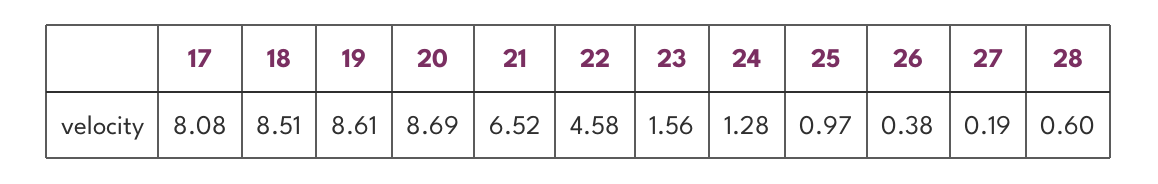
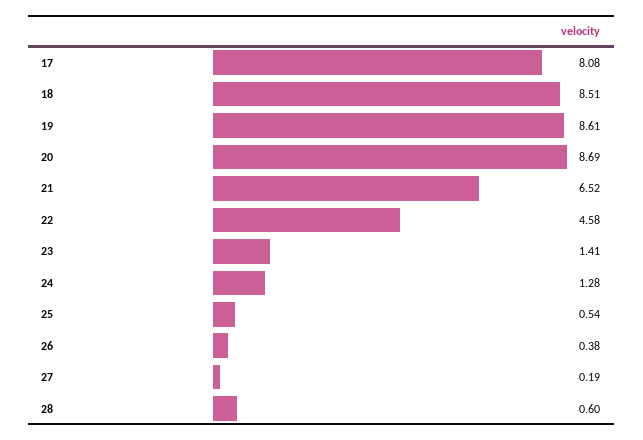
  {
    "17": 8.08,
    "18": 8.51,
    "19": 8.61,
    "20": 8.69,
    "21": 6.52,
    "22": 4.58,
-   "23": 1.56,
+   "23": 1.41,
    "24": 1.28,
-   "25": 0.97,
+   "25": 0.54,
    "26": 0.38,
    "27": 0.19,
    "28": 0.6
  }

